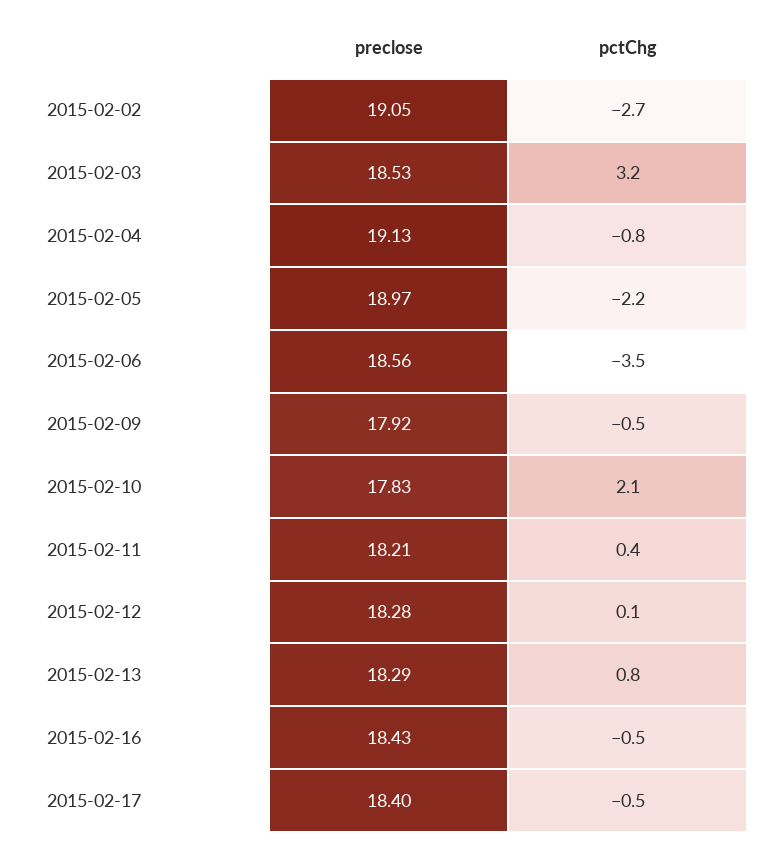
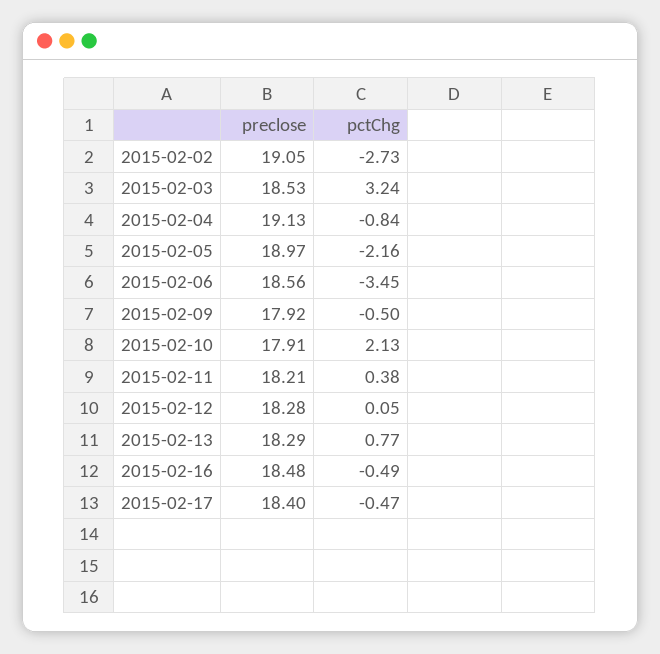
  {
    "preclose": {
      "2015-02-02": 19.05,
      "2015-02-03": 18.53,
      "2015-02-04": 19.13,
      "2015-02-05": 18.97,
      "2015-02-06": 18.56,
      "2015-02-09": 17.92,
-     "2015-02-10": 17.83,
+     "2015-02-10": 17.91,
      "2015-02-11": 18.21,
      "2015-02-12": 18.28,
      "2015-02-13": 18.29,
-     "2015-02-16": 18.43,
+     "2015-02-16": 18.48,
      "2015-02-17": 18.4
    },
    "pctChg": {
      "2015-02-02": -2.73,
      "2015-02-03": 3.24,
      "2015-02-04": -0.84,
      "2015-02-05": -2.16,
      "2015-02-06": -3.45,
      "2015-02-09": -0.5,
      "2015-02-10": 2.13,
      "2015-02-11": 0.38,
      "2015-02-12": 0.05,
      "2015-02-13": 0.77,
      "2015-02-16": -0.49,
      "2015-02-17": -0.47
    }
  }

